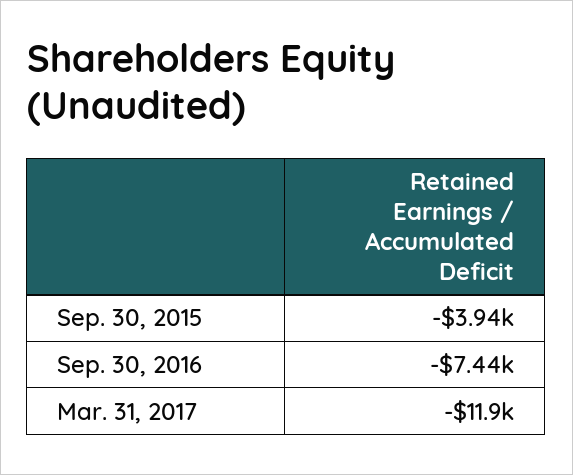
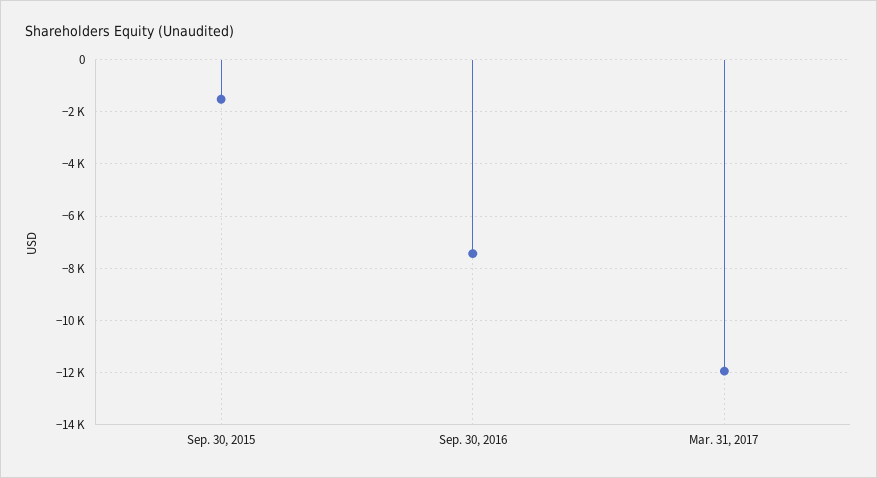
  {
-   "Sep. 30, 2015": -3940,
+   "Sep. 30, 2015": -1500,
    "Sep. 30, 2016": -7440,
    "Mar. 31, 2017": -11900
  }

